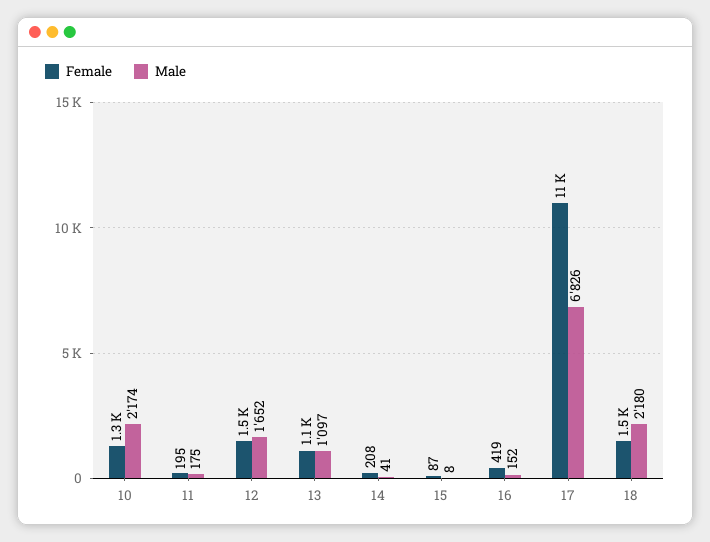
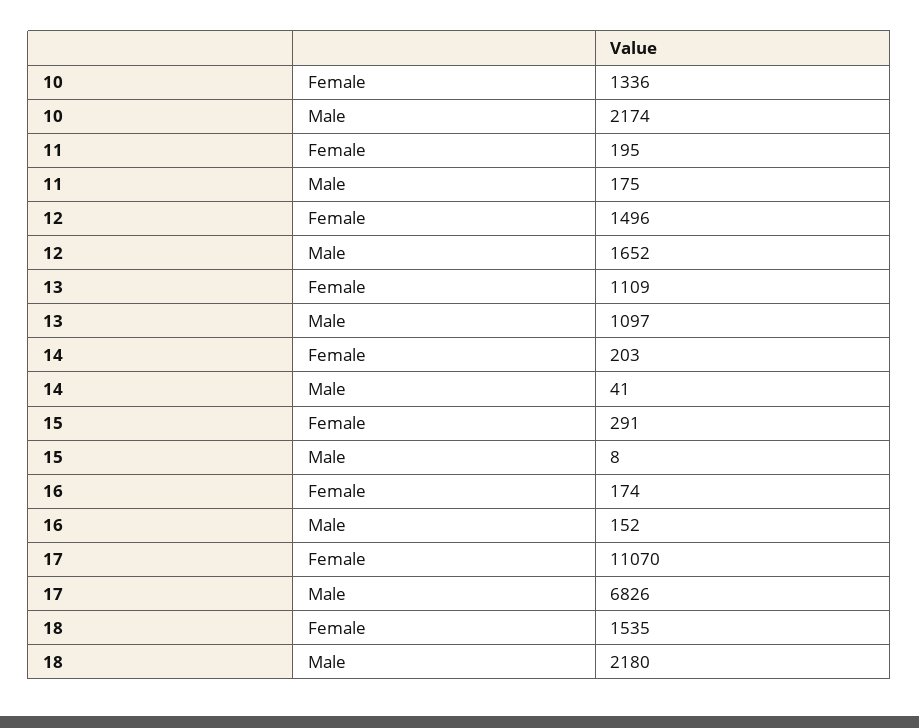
  {
    "Female": {
      "10": 1336,
      "11": 195,
      "12": 1496,
      "13": 1109,
-     "14": 208,
+     "14": 203,
-     "15": 87,
+     "15": 291,
-     "16": 419,
+     "16": 174,
      "17": 11070,
      "18": 1535
    },
    "Male": {
      "10": 2174,
      "11": 175,
      "12": 1652,
      "13": 1097,
      "14": 41,
      "15": 8,
      "16": 152,
      "17": 6826,
      "18": 2180
    }
  }

